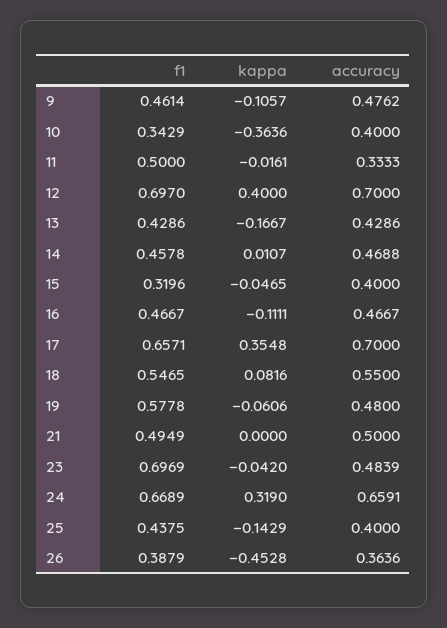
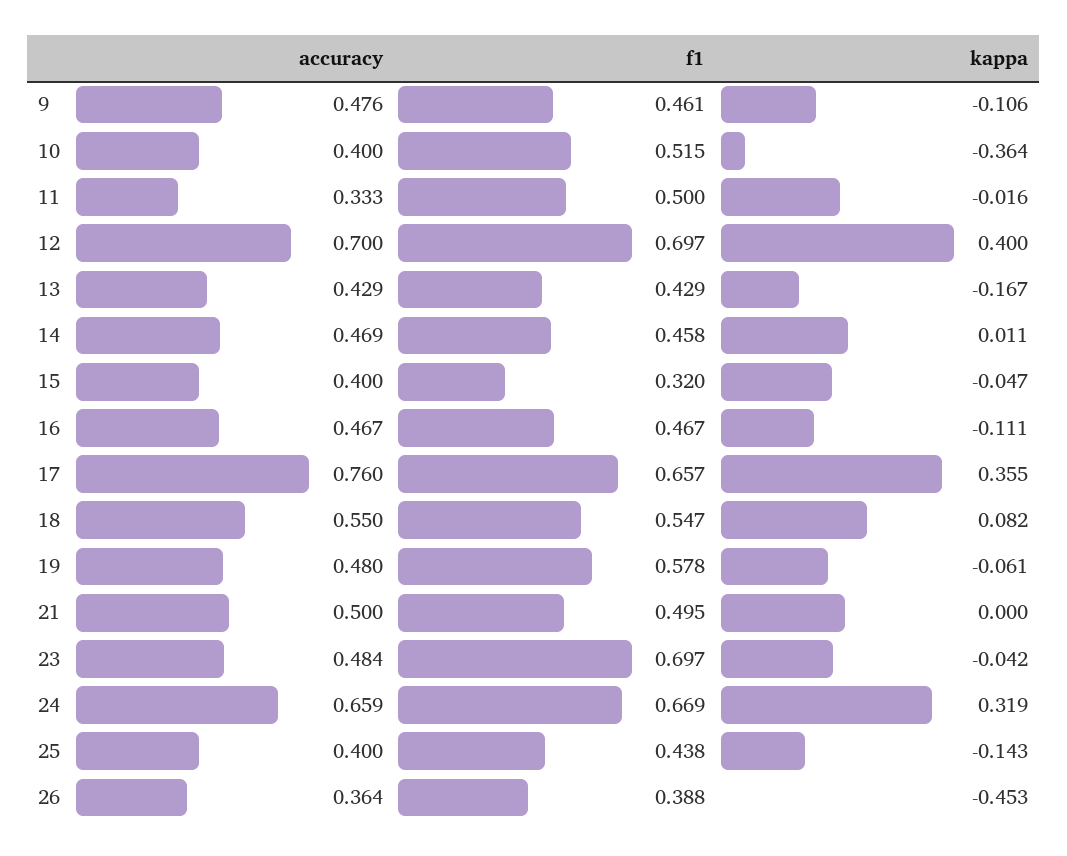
  {
    "f1": {
      "9": 0.4614,
-     "10": 0.3429,
+     "10": 0.515,
      "11": 0.5,
      "12": 0.697,
      "13": 0.4286,
      "14": 0.4578,
      "15": 0.3196,
      "16": 0.4667,
      "17": 0.6571,
      "18": 0.5465,
      "19": 0.5778,
      "21": 0.4949,
      "23": 0.6969,
      "24": 0.6689,
      "25": 0.4375,
      "26": 0.3879
    },
    "kappa": {
      "9": -0.1057,
      "10": -0.3636,
      "11": -0.0161,
      "12": 0.4,
      "13": -0.1667,
      "14": 0.0107,
      "15": -0.0465,
      "16": -0.1111,
      "17": 0.3548,
      "18": 0.0816,
      "19": -0.0606,
      "21": 0,
      "23": -0.042,
      "24": 0.319,
      "25": -0.1429,
      "26": -0.4528
    },
    "accuracy": {
      "9": 0.4762,
      "10": 0.4,
      "11": 0.3333,
      "12": 0.7,
      "13": 0.4286,
      "14": 0.4688,
      "15": 0.4,
      "16": 0.4667,
-     "17": 0.7,
+     "17": 0.76,
      "18": 0.55,
      "19": 0.48,
      "21": 0.5,
      "23": 0.4839,
      "24": 0.6591,
      "25": 0.4,
      "26": 0.3636
    }
  }

